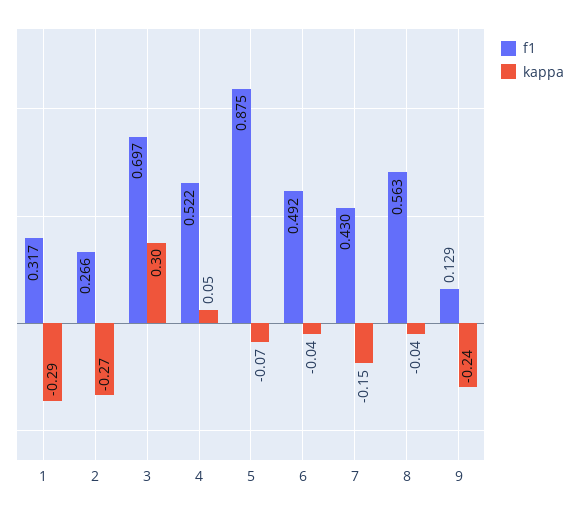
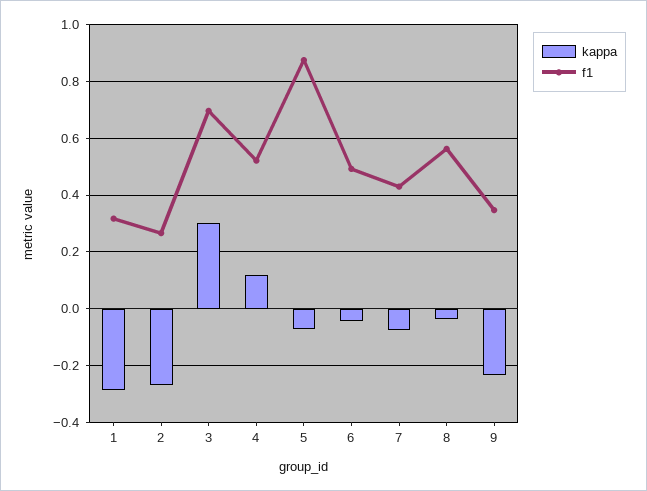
  {
    "f1": {
      "1": 0.317,
      "2": 0.266,
      "3": 0.697,
      "4": 0.522,
      "5": 0.875,
      "6": 0.492,
      "7": 0.43,
      "8": 0.563,
-     "9": 0.129
+     "9": 0.35
    },
    "kappa": {
      "1": -0.29,
      "2": -0.27,
      "3": 0.3,
-     "4": 0.05,
+     "4": 0.125,
      "5": -0.07,
      "6": -0.04,
-     "7": -0.15,
+     "7": -0.075,
      "8": -0.04,
      "9": -0.24
    }
  }

